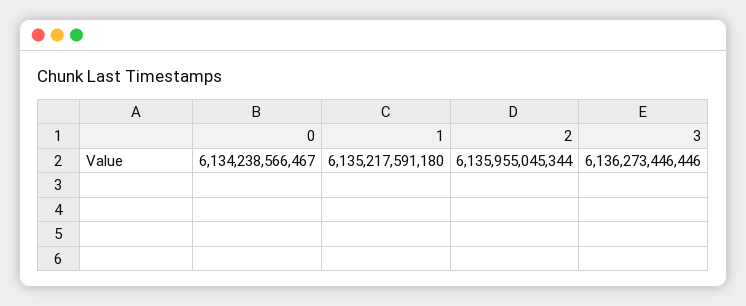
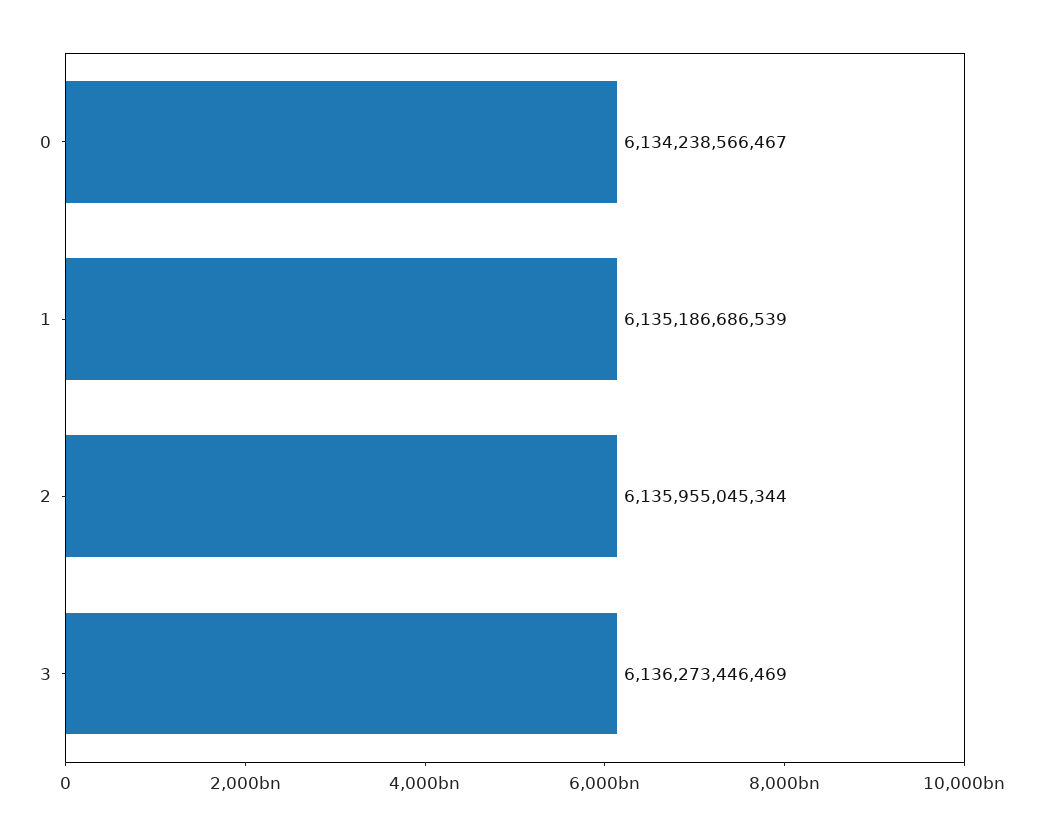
  {
    "0": 6134238566467,
-   "1": 6135217591180,
+   "1": 6135186686539,
    "2": 6135955045344,
-   "3": 6136273446446
+   "3": 6136273446469
  }

